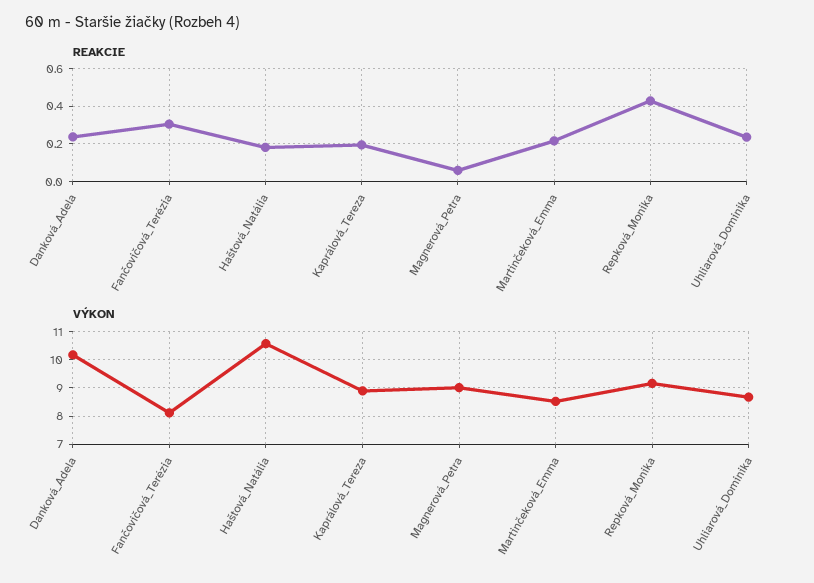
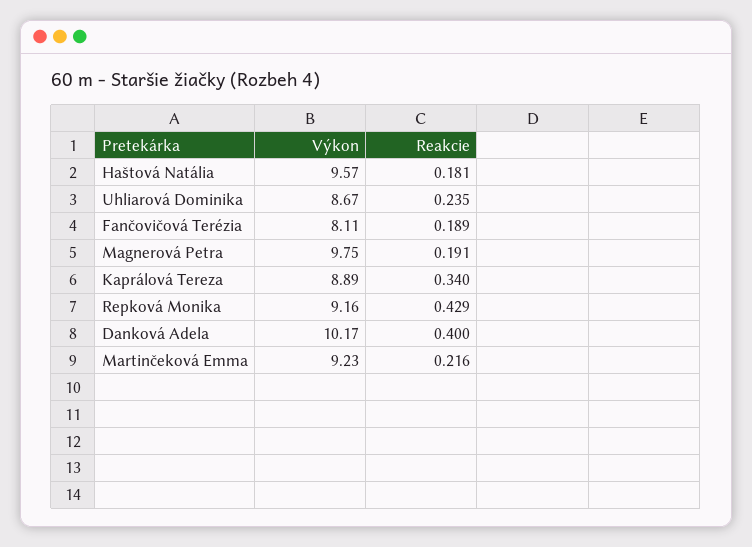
  {
    "REAKCIE": {
-     "Danková_Adela": 0.25,
+     "Danková_Adela": 0.4,
-     "Fančovičová_Terézia": 0.3,
+     "Fančovičová_Terézia": 0.189,
      "Haštová_Natália": 0.181,
-     "Kaprálová_Tereza": 0.2,
+     "Kaprálová_Tereza": 0.34,
-     "Magnerová_Petra": 0.05,
+     "Magnerová_Petra": 0.191,
      "Martinčeková_Emma": 0.216,
      "Repková_Monika": 0.429,
      "Uhliarová_Dominika": 0.235
    },
    "VÝKON": {
      "Danková_Adela": 10.17,
      "Fančovičová_Terézia": 8.11,
-     "Haštová_Natália": 10.5,
+     "Haštová_Natália": 9.57,
      "Kaprálová_Tereza": 8.89,
-     "Magnerová_Petra": 9,
+     "Magnerová_Petra": 9.75,
-     "Martinčeková_Emma": 8.5,
+     "Martinčeková_Emma": 9.23,
      "Repková_Monika": 9.16,
      "Uhliarová_Dominika": 8.67
    }
  }

